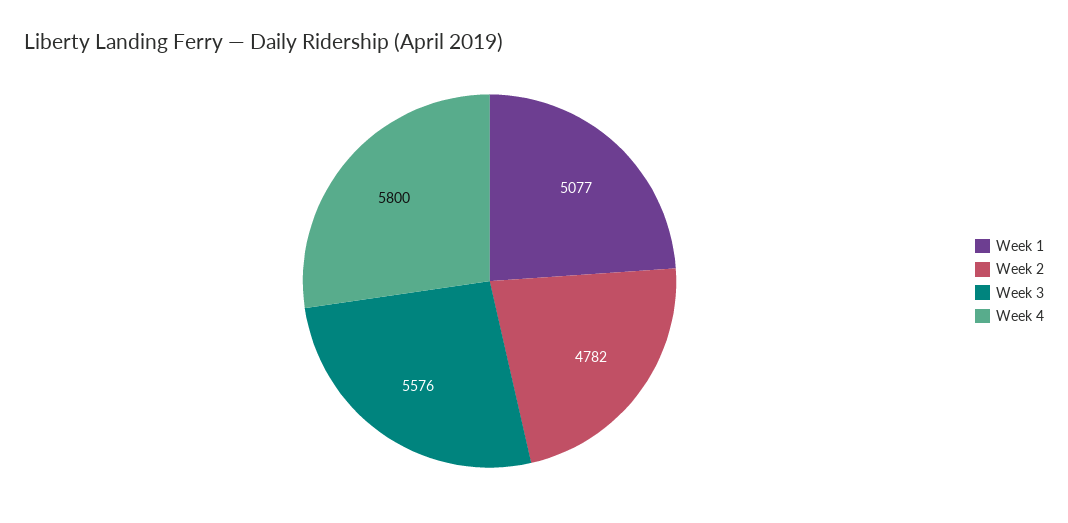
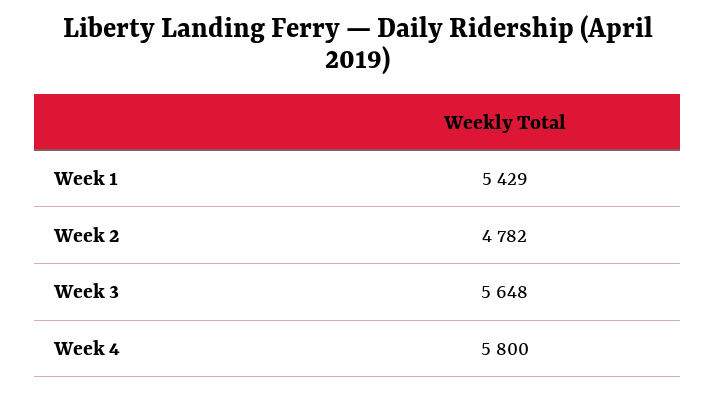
  {
-   "Week 1": 5077,
+   "Week 1": 5429,
    "Week 2": 4782,
-   "Week 3": 5576,
+   "Week 3": 5648,
    "Week 4": 5800
  }

